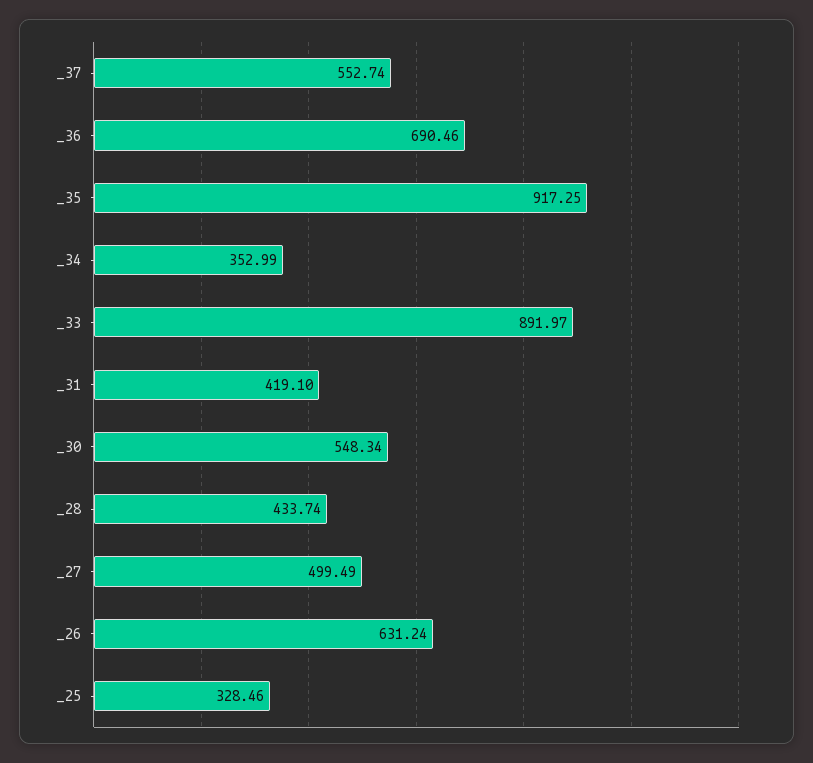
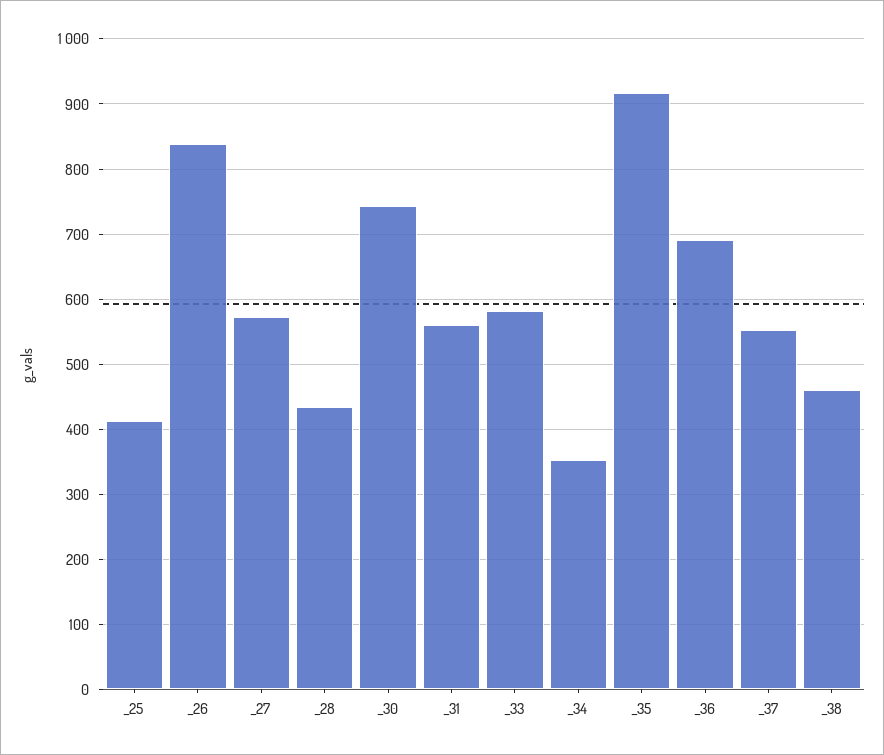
  {
    "_37": 552.74,
    "_36": 690.46,
    "_35": 917.25,
    "_34": 352.99,
-   "_33": 891.97,
+   "_33": 580,
-   "_31": 419.1,
+   "_31": 560,
-   "_30": 548.34,
+   "_30": 740,
    "_28": 433.74,
-   "_27": 499.49,
+   "_27": 570,
-   "_26": 631.24,
+   "_26": 840,
-   "_25": 328.46
+   "_25": 410,
+   "_38": 460
  }

